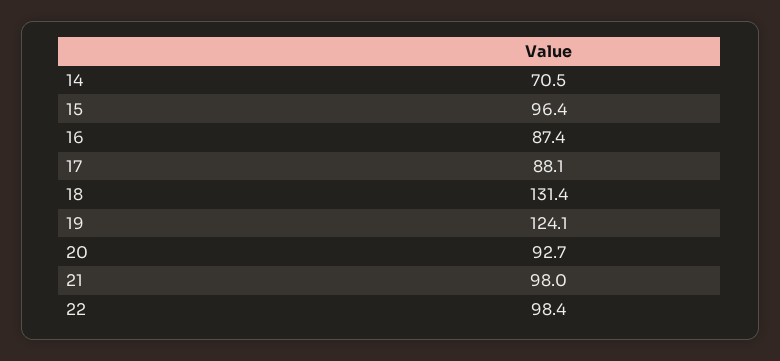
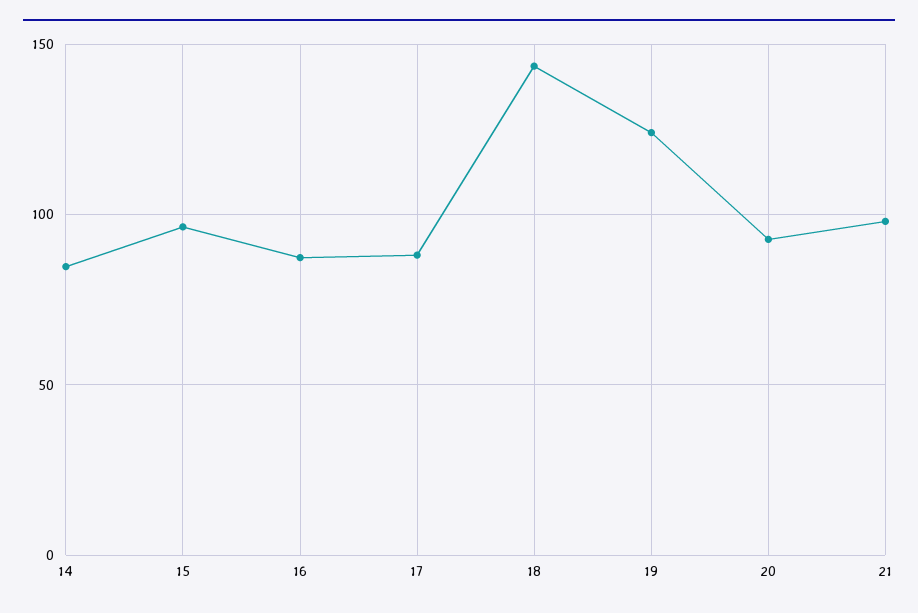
  {
-   "14": 70.5,
+   "14": 85,
    "15": 96.4,
    "16": 87.4,
    "17": 88.1,
-   "18": 131.4,
+   "18": 145,
    "19": 124.1,
    "20": 92.7,
-   "21": 98,
+   "21": 98
-   "22": 98.4
  }

